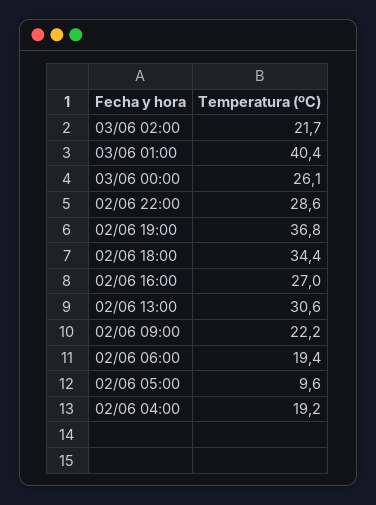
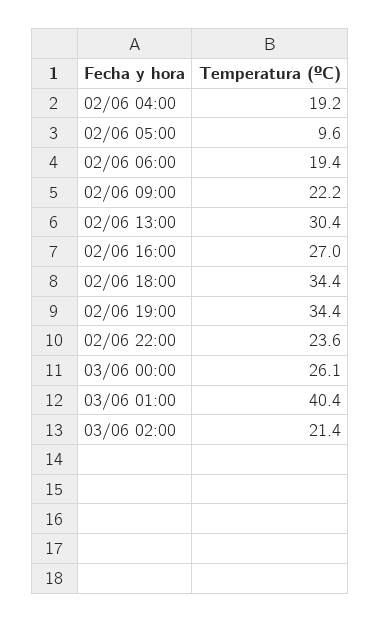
  {
-   "03/06 02:00": 21.7,
+   "03/06 02:00": 21.4,
    "03/06 01:00": 40.4,
    "03/06 00:00": 26.1,
-   "02/06 22:00": 28.6,
+   "02/06 22:00": 23.6,
-   "02/06 19:00": 36.8,
+   "02/06 19:00": 34.4,
    "02/06 18:00": 34.4,
    "02/06 16:00": 27,
-   "02/06 13:00": 30.6,
+   "02/06 13:00": 30.4,
    "02/06 09:00": 22.2,
    "02/06 06:00": 19.4,
    "02/06 05:00": 9.6,
    "02/06 04:00": 19.2
  }

